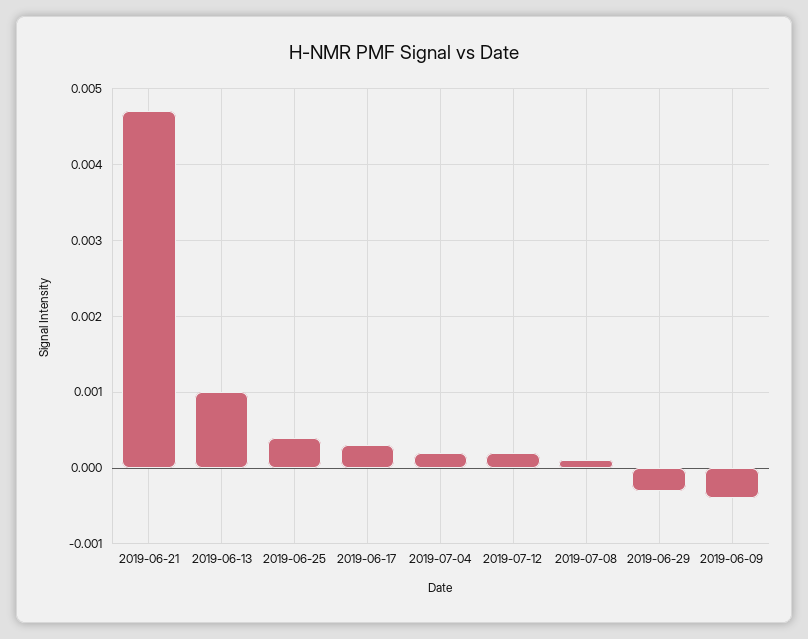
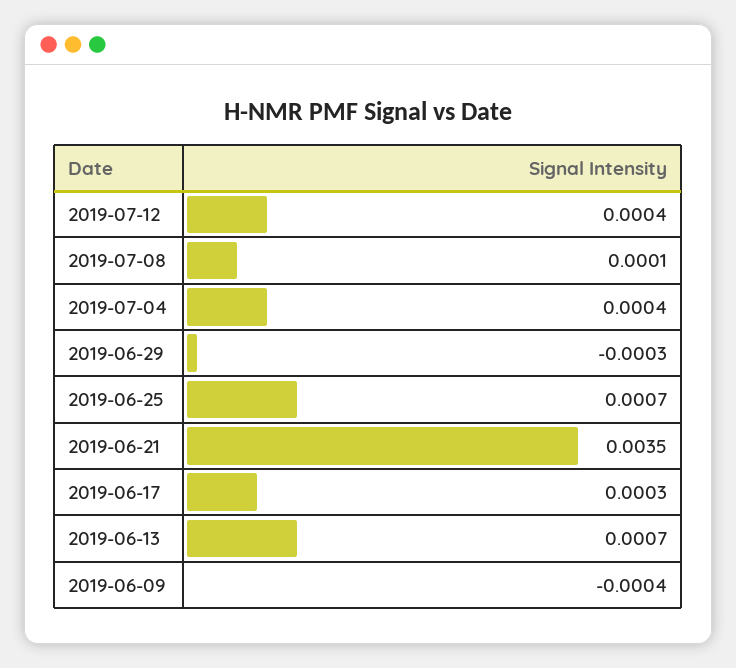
  {
-   "2019-06-21": 0.0047,
+   "2019-06-21": 0.0035,
-   "2019-06-13": 0.001,
+   "2019-06-13": 0.0007,
-   "2019-06-25": 0.0004,
+   "2019-06-25": 0.0007,
    "2019-06-17": 0.0003,
-   "2019-07-04": 0.0002,
+   "2019-07-04": 0.0004,
-   "2019-07-12": 0.0002,
+   "2019-07-12": 0.0004,
    "2019-07-08": 0.0001,
    "2019-06-29": -0.0003,
    "2019-06-09": -0.0004
  }

